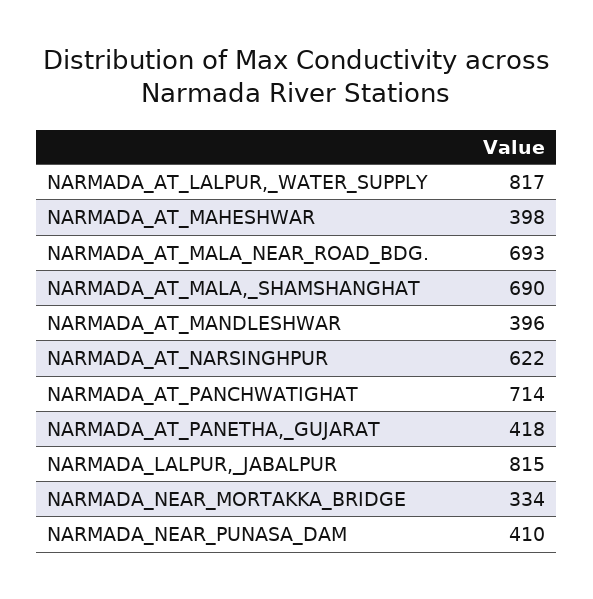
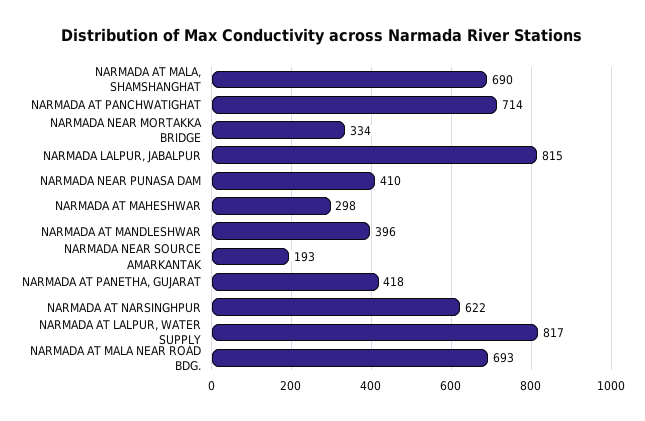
  {
    "NARMADA_AT_LALPUR,_WATER_SUPPLY": 817,
-   "NARMADA_AT_MAHESHWAR": 398,
+   "NARMADA_AT_MAHESHWAR": 298,
    "NARMADA_AT_MALA_NEAR_ROAD_BDG.": 693,
    "NARMADA_AT_MALA,_SHAMSHANGHAT": 690,
    "NARMADA_AT_MANDLESHWAR": 396,
    "NARMADA_AT_NARSINGHPUR": 622,
    "NARMADA_AT_PANCHWATIGHAT": 714,
    "NARMADA_AT_PANETHA,_GUJARAT": 418,
    "NARMADA_LALPUR,_JABALPUR": 815,
    "NARMADA_NEAR_MORTAKKA_BRIDGE": 334,
-   "NARMADA_NEAR_PUNASA_DAM": 410
+   "NARMADA_NEAR_PUNASA_DAM": 410,
+   "NARMADA NEAR SOURCE AMARKANTAK": 193
  }

